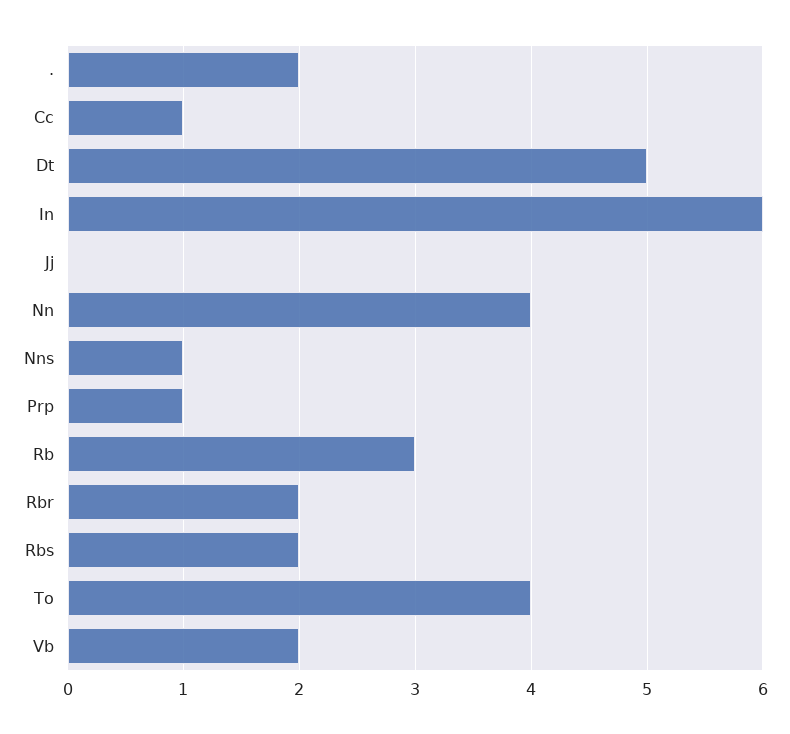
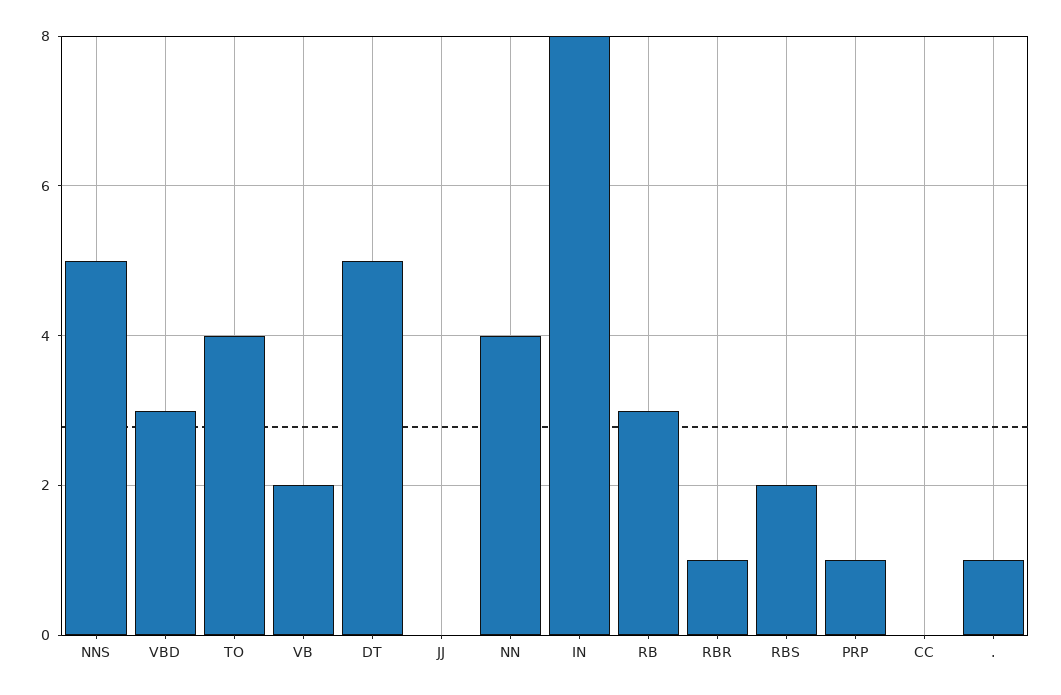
  {
-   ".": 2,
+   ".": 1,
-   "Cc": 1,
+   "Cc": 0,
    "Dt": 5,
-   "In": 6,
+   "In": 8,
    "Jj": 0,
    "Nn": 4,
-   "Nns": 1,
+   "Nns": 5,
    "Prp": 1,
    "Rb": 3,
-   "Rbr": 2,
+   "Rbr": 1,
    "Rbs": 2,
    "To": 4,
-   "Vb": 2
+   "Vb": 2,
+   "VBD": 3
  }

